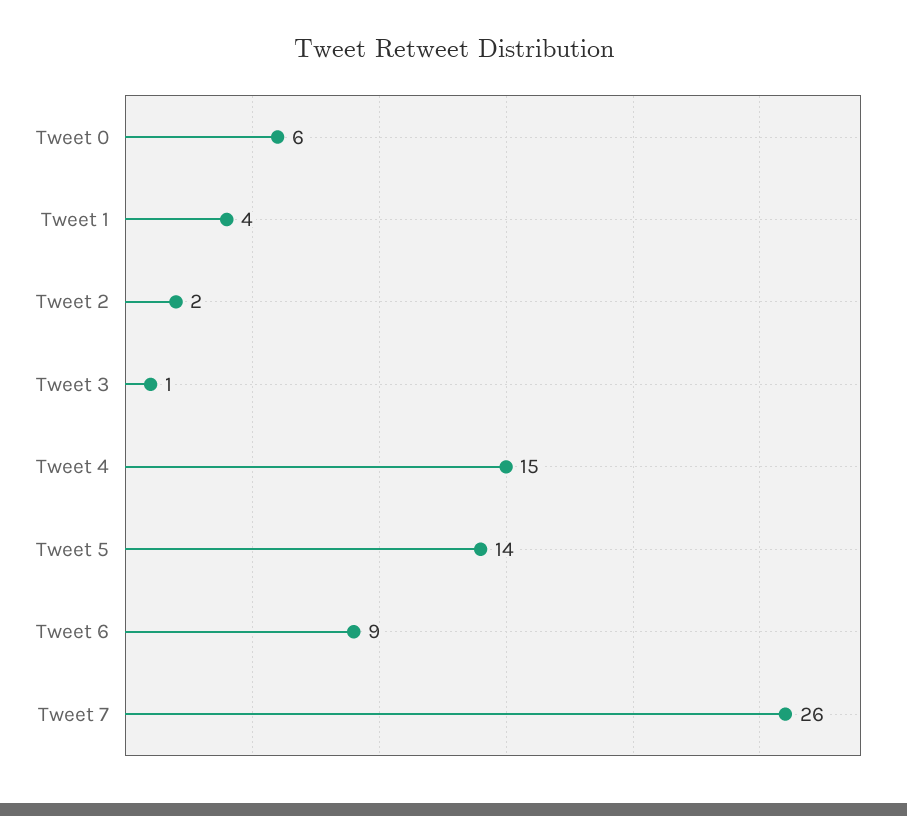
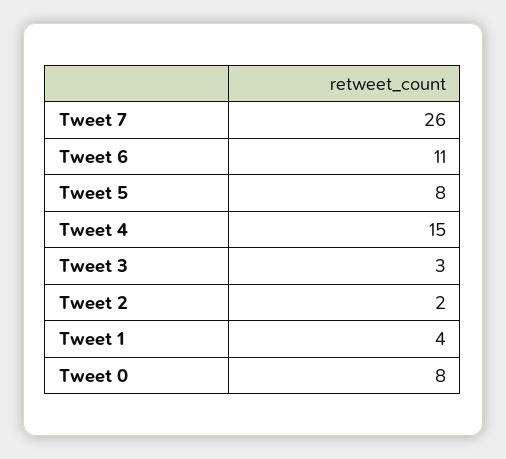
  {
-   "Tweet 0": 6,
+   "Tweet 0": 8,
    "Tweet 1": 4,
    "Tweet 2": 2,
-   "Tweet 3": 1,
+   "Tweet 3": 3,
    "Tweet 4": 15,
-   "Tweet 5": 14,
+   "Tweet 5": 8,
-   "Tweet 6": 9,
+   "Tweet 6": 11,
    "Tweet 7": 26
  }

